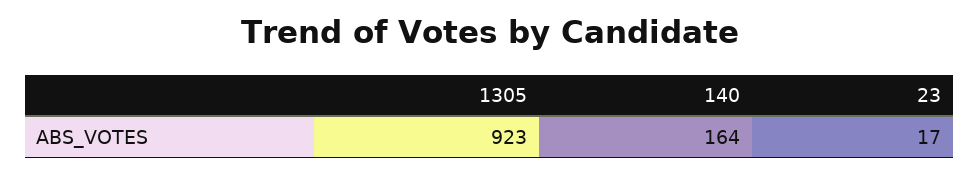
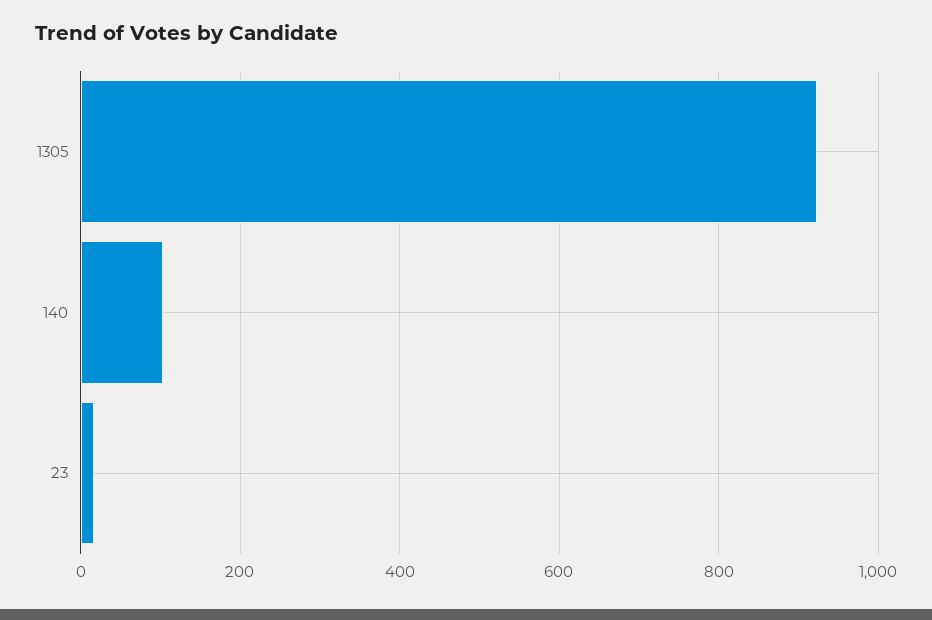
  {
    "1305": 923,
-   "140": 164,
+   "140": 100,
    "23": 17
  }

